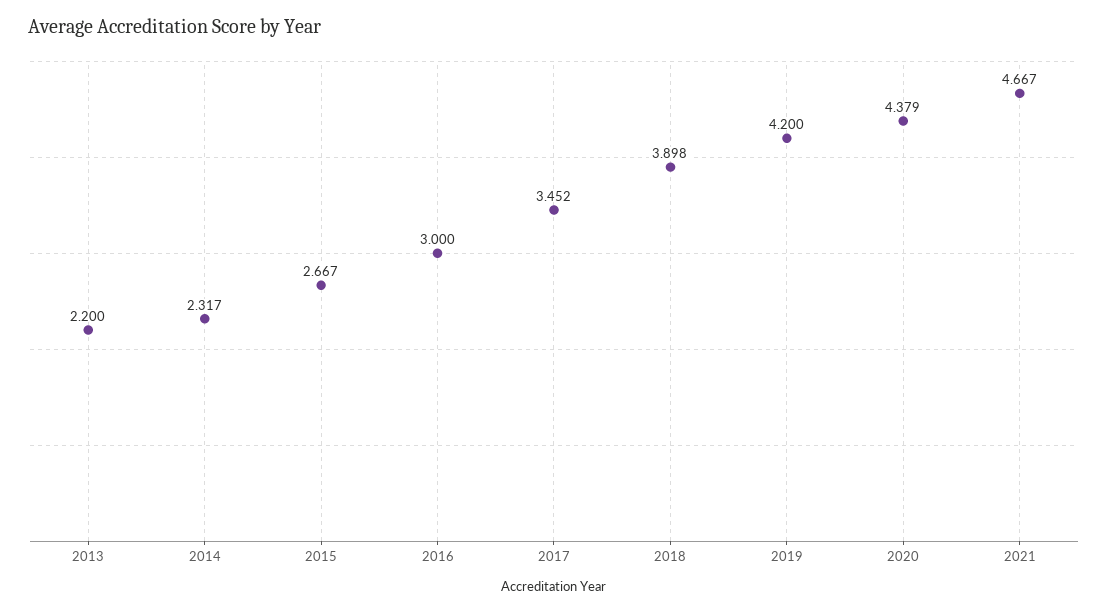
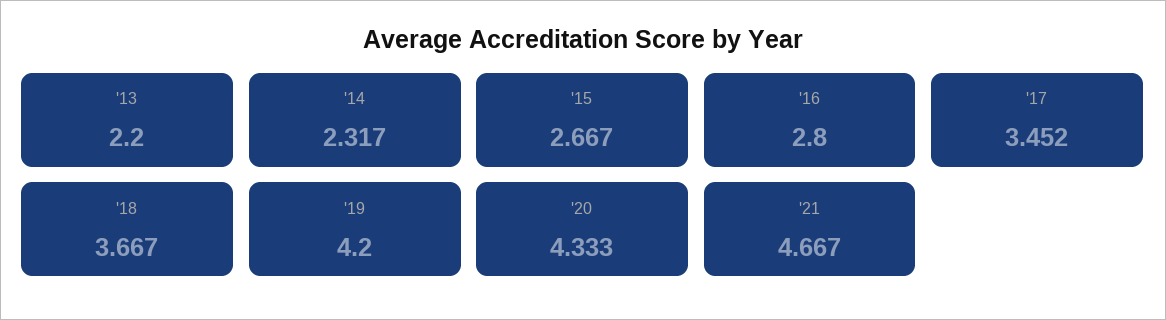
  {
    "2013": 2.2,
    "2014": 2.317,
    "2015": 2.667,
-   "2016": 3,
+   "2016": 2.8,
    "2017": 3.452,
-   "2018": 3.898,
+   "2018": 3.667,
    "2019": 4.2,
-   "2020": 4.379,
+   "2020": 4.333,
    "2021": 4.667
  }

